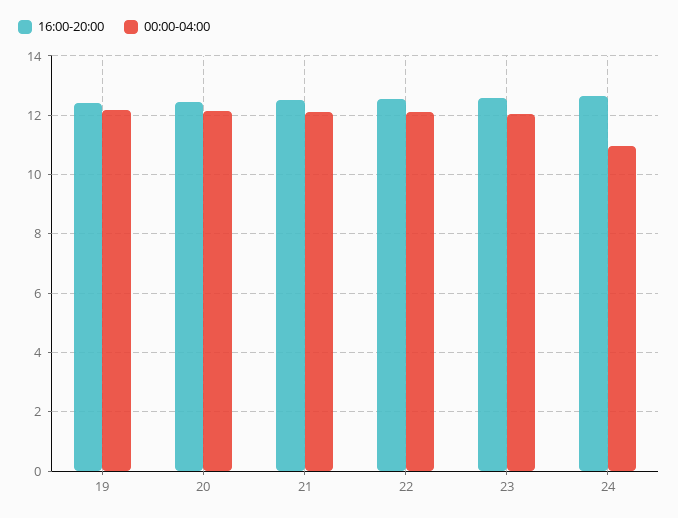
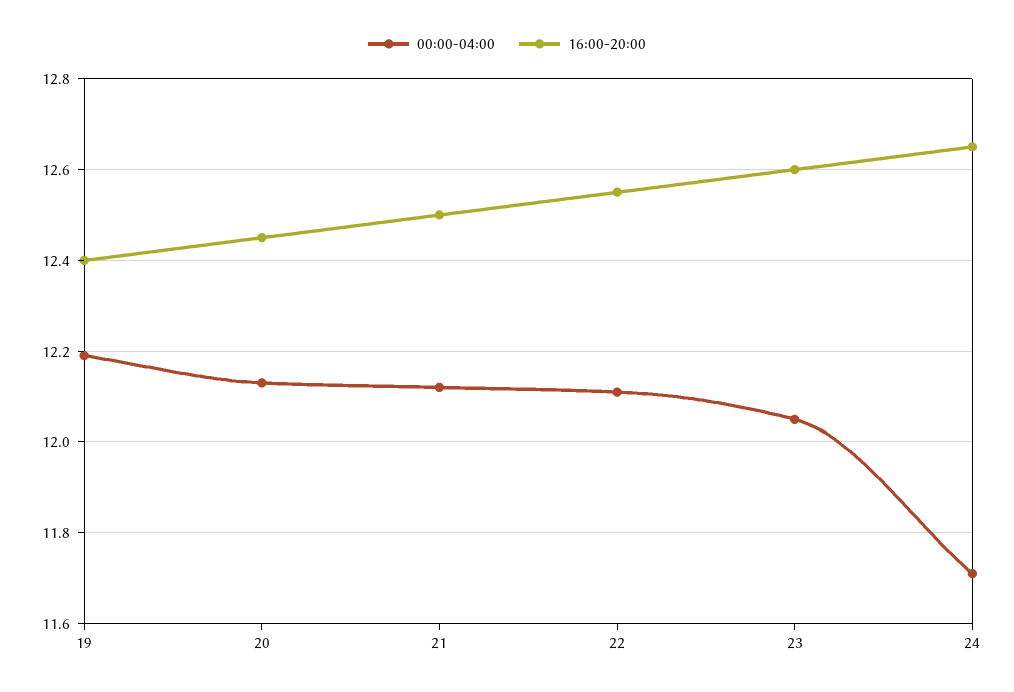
  {
    "16:00-20:00": {
      "19": 12.4,
      "20": 12.45,
      "21": 12.5,
      "22": 12.55,
      "23": 12.6,
      "24": 12.65
    },
    "00:00-04:00": {
      "19": 12.2,
      "20": 12.15,
      "21": 12.1,
      "22": 12.1,
      "23": 12.05,
-     "24": 11
+     "24": 11.7
    }
  }

